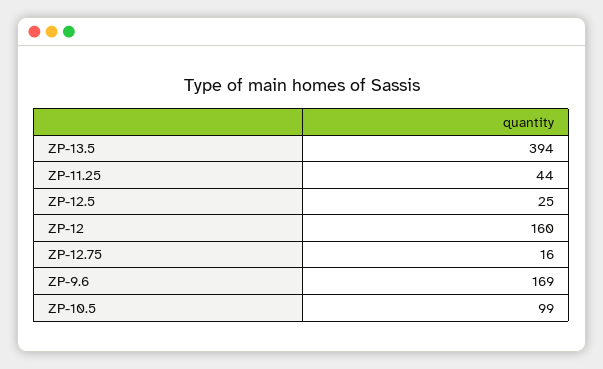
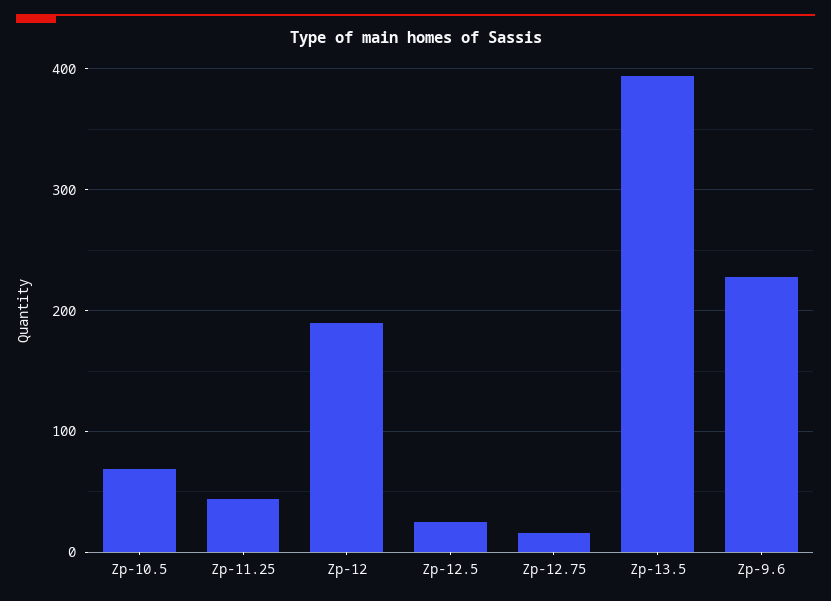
  {
    "ZP-13.5": 394,
    "ZP-11.25": 44,
    "ZP-12.5": 25,
-   "ZP-12": 160,
+   "ZP-12": 190,
    "ZP-12.75": 16,
-   "ZP-9.6": 169,
+   "ZP-9.6": 230,
-   "ZP-10.5": 99
+   "ZP-10.5": 70
  }

